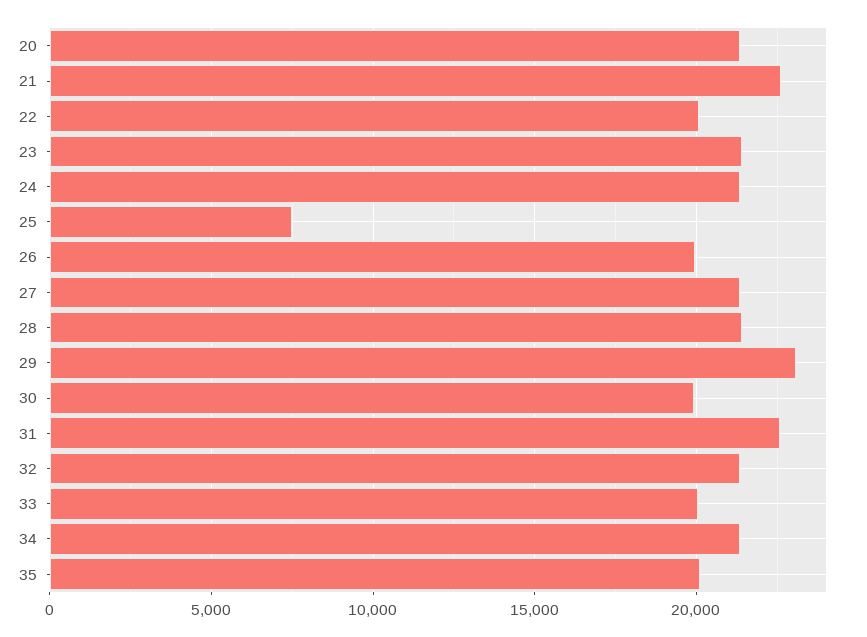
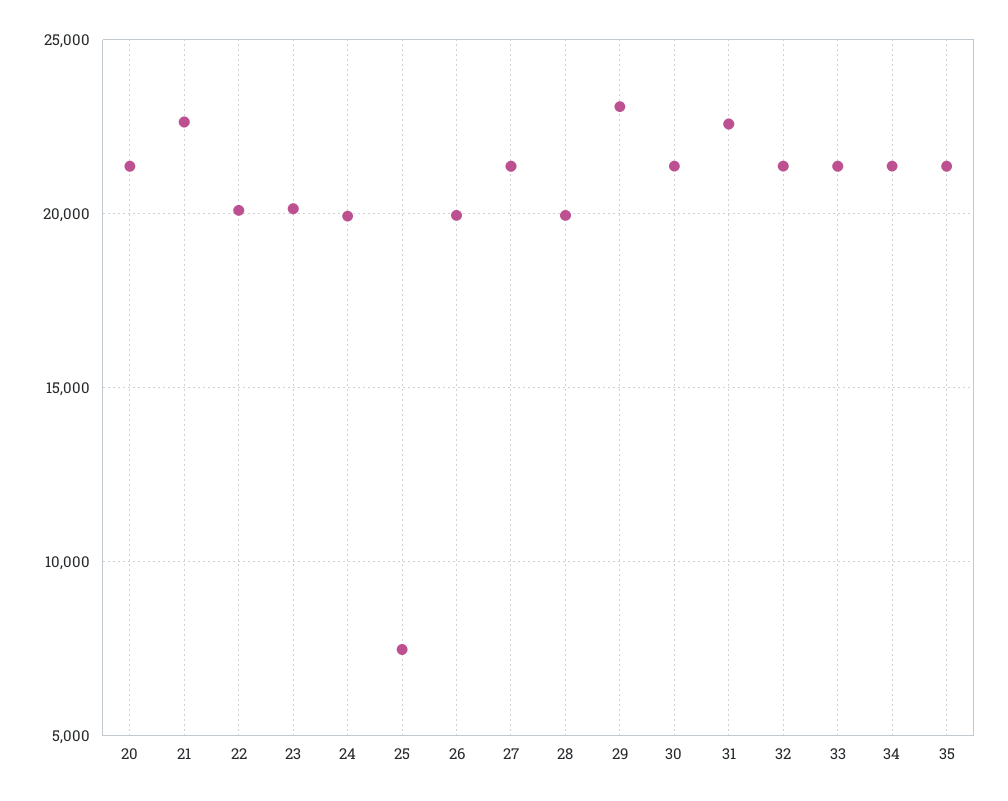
  {
    "20": 21500,
    "21": 22500,
    "22": 20000,
-   "23": 21500,
+   "23": 20000,
-   "24": 21500,
+   "24": 20000,
    "25": 7500,
    "26": 20000,
    "27": 21500,
-   "28": 21500,
+   "28": 20000,
    "29": 23000,
-   "30": 20000,
+   "30": 21500,
    "31": 22500,
    "32": 21500,
-   "33": 20000,
+   "33": 21500,
    "34": 21500,
-   "35": 20000
+   "35": 21500
  }

